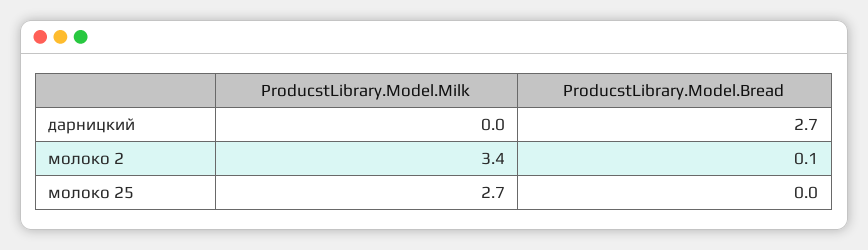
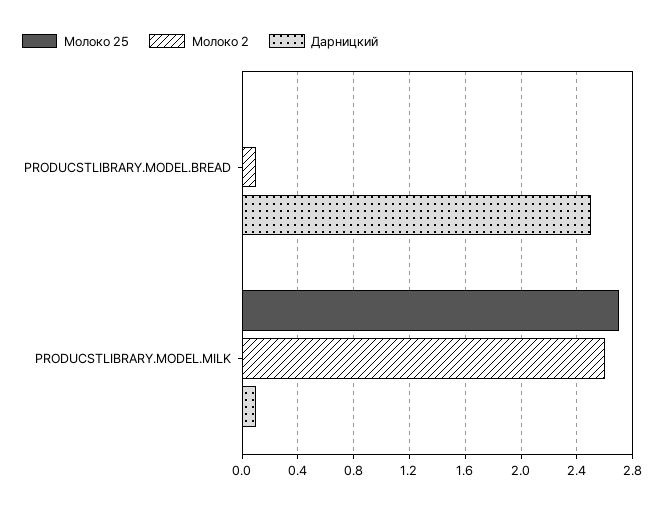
  {
    "дарницкий": {
-     "ProducstLibrary.Model.Milk": 0,
+     "ProducstLibrary.Model.Milk": 0.1,
-     "ProducstLibrary.Model.Bread": 2.7
+     "ProducstLibrary.Model.Bread": 2.5
    },
    "молоко 2": {
-     "ProducstLibrary.Model.Milk": 3.4,
+     "ProducstLibrary.Model.Milk": 2.6,
      "ProducstLibrary.Model.Bread": 0.1
    },
    "молоко 25": {
      "ProducstLibrary.Model.Milk": 2.7,
      "ProducstLibrary.Model.Bread": 0
    }
  }

